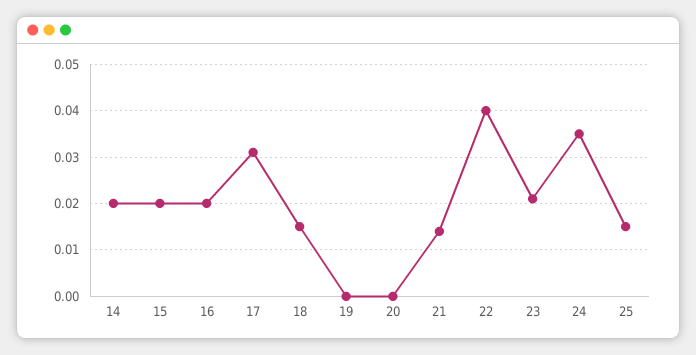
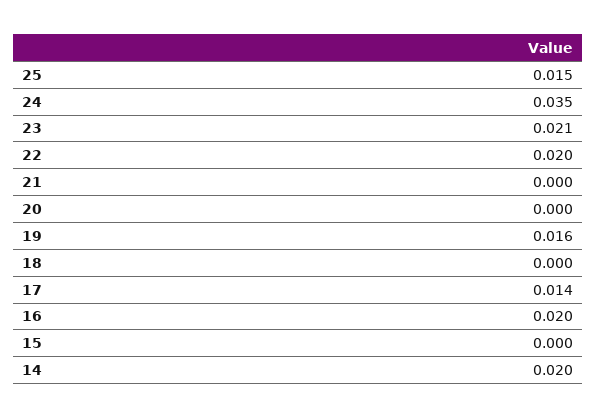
  {
    "14": 0.02,
-   "15": 0.02,
+   "15": 0,
    "16": 0.02,
-   "17": 0.03,
+   "17": 0.014,
-   "18": 0.015,
+   "18": 0,
-   "19": 0,
+   "19": 0.016,
    "20": 0,
-   "21": 0.015,
+   "21": 0,
-   "22": 0.04,
+   "22": 0.02,
    "23": 0.021,
    "24": 0.035,
    "25": 0.015
  }

